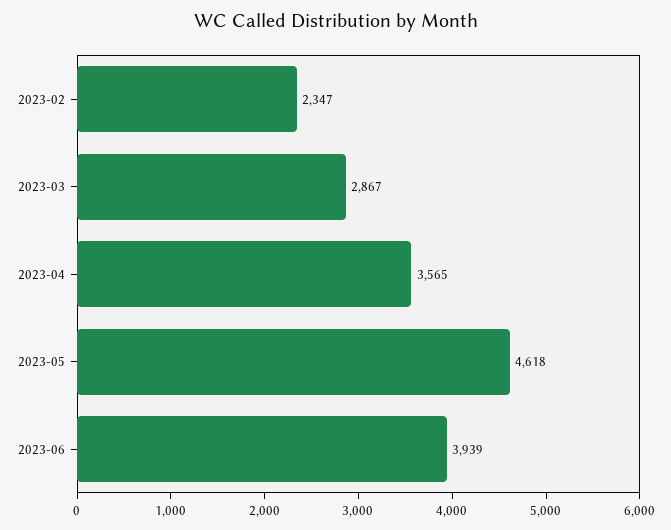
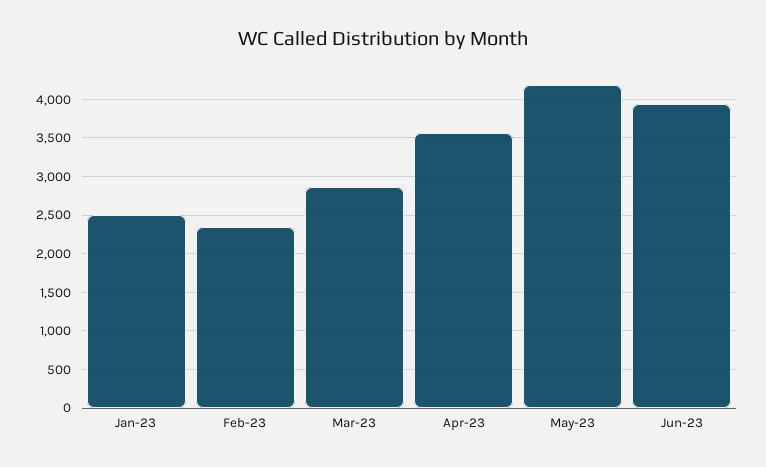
  {
    "2023-02": 2347,
    "2023-03": 2867,
    "2023-04": 3565,
-   "2023-05": 4618,
+   "2023-05": 4200,
-   "2023-06": 3939
+   "2023-06": 3939,
+   "Jan-23": 2500
  }

